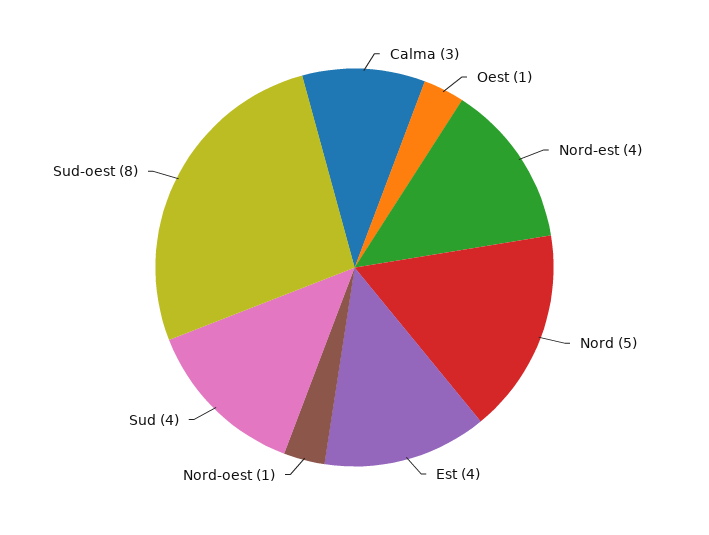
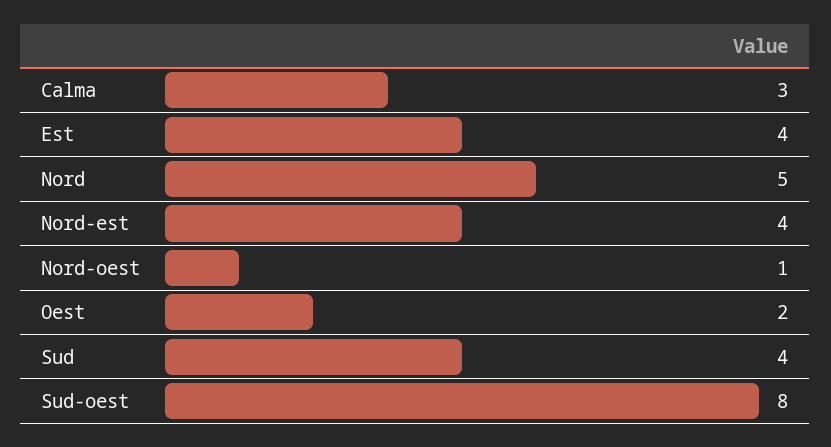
  {
    "Calma": 3,
-   "Oest": 1,
+   "Oest": 2,
    "Nord-est": 4,
    "Nord": 5,
    "Est": 4,
    "Nord-oest": 1,
    "Sud": 4,
    "Sud-oest": 8
  }

